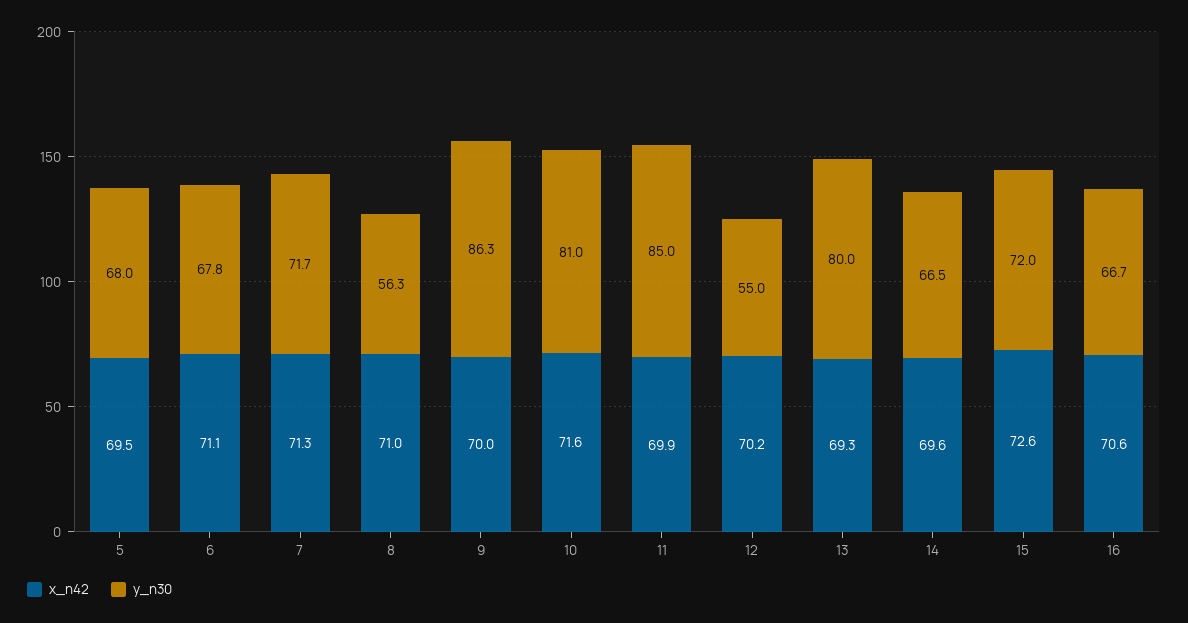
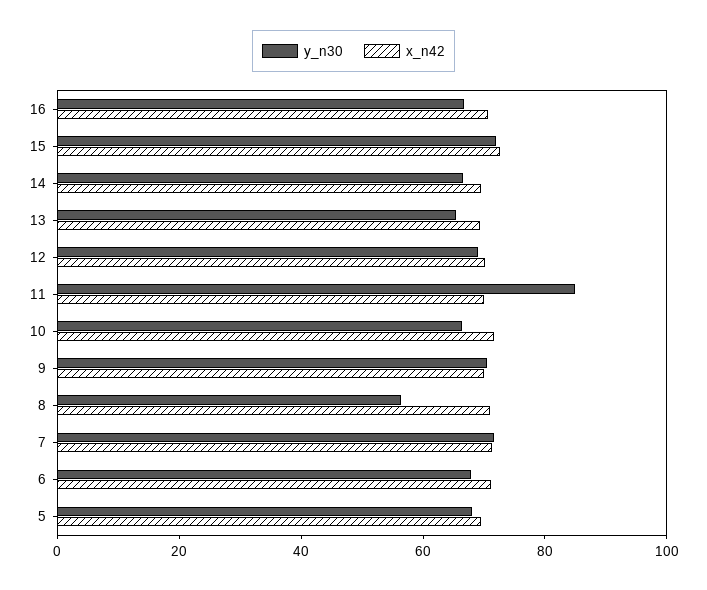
  {
    "x_n42": {
      "5": 69.5,
      "6": 71.1,
      "7": 71.3,
      "8": 71,
      "9": 70,
      "10": 71.6,
      "11": 69.9,
      "12": 70.2,
      "13": 69.3,
      "14": 69.6,
      "15": 72.6,
      "16": 70.6
    },
    "y_n30": {
      "5": 68,
      "6": 67.8,
      "7": 71.7,
      "8": 56.3,
-     "9": 86.3,
+     "9": 70,
-     "10": 81,
+     "10": 65,
      "11": 85,
-     "12": 55,
+     "12": 70,
-     "13": 80,
+     "13": 65,
      "14": 66.5,
      "15": 72,
      "16": 66.7
    }
  }

